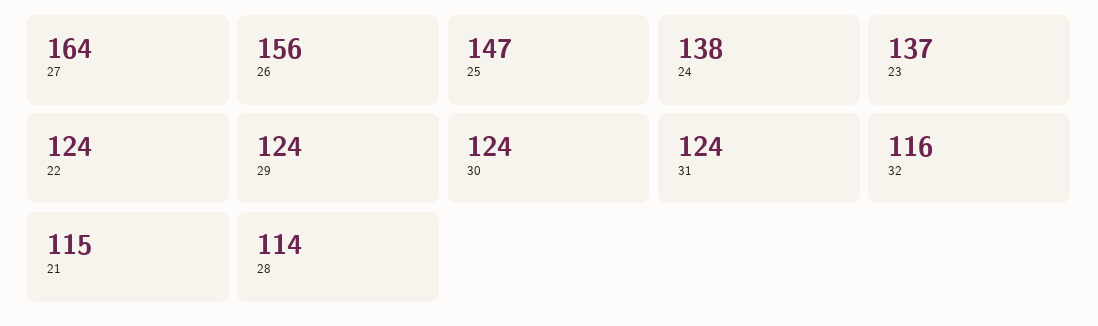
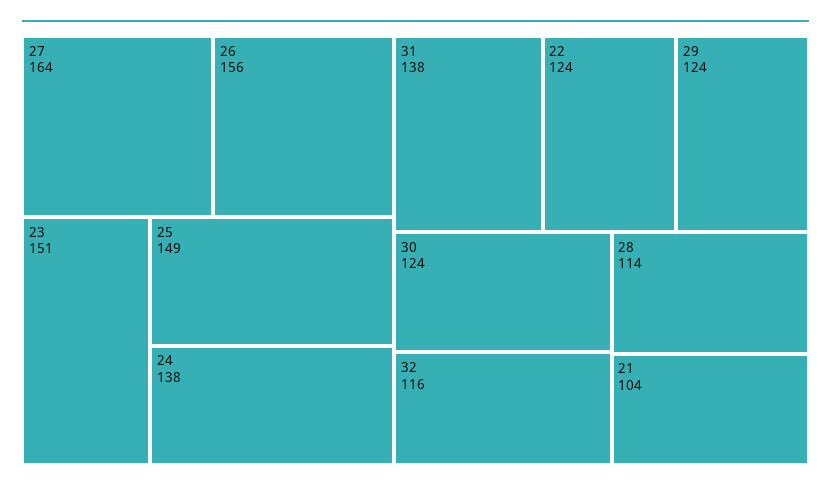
  {
    "27": 164,
    "26": 156,
-   "25": 147,
+   "25": 149,
    "24": 138,
-   "23": 137,
+   "23": 151,
    "22": 124,
    "29": 124,
    "30": 124,
-   "31": 124,
+   "31": 138,
    "32": 116,
-   "21": 115,
+   "21": 104,
    "28": 114
  }

